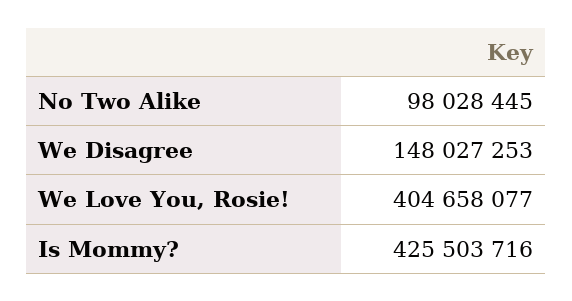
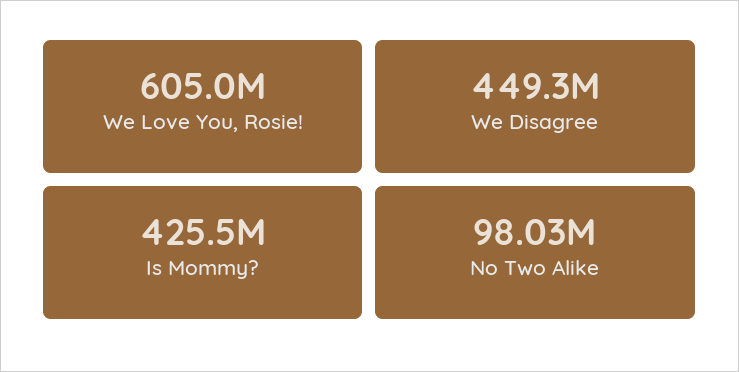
  {
    "No Two Alike": 98028445,
-   "We Disagree": 148027253,
+   "We Disagree": 449300000,
-   "We Love You, Rosie!": 404658077,
+   "We Love You, Rosie!": 605000000,
    "Is Mommy?": 425503716
  }

